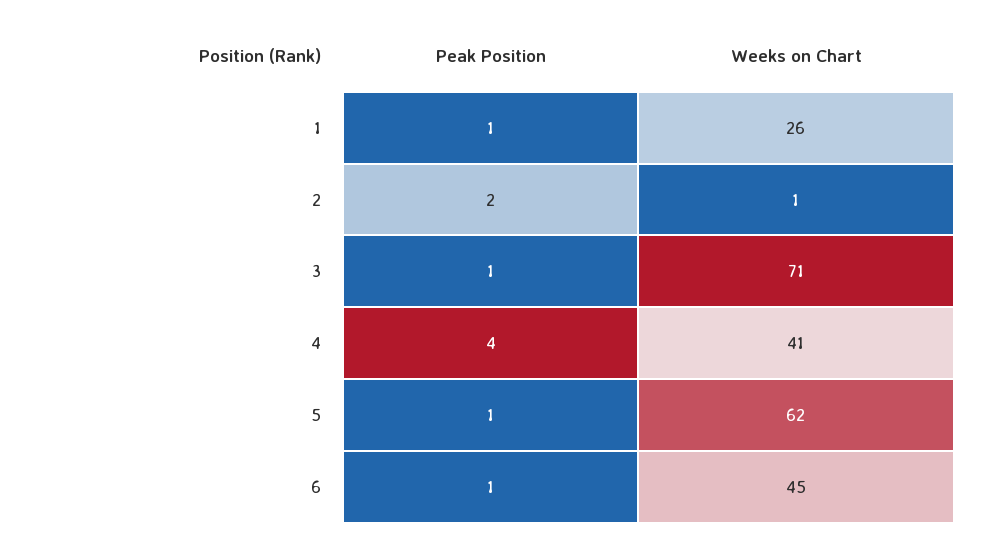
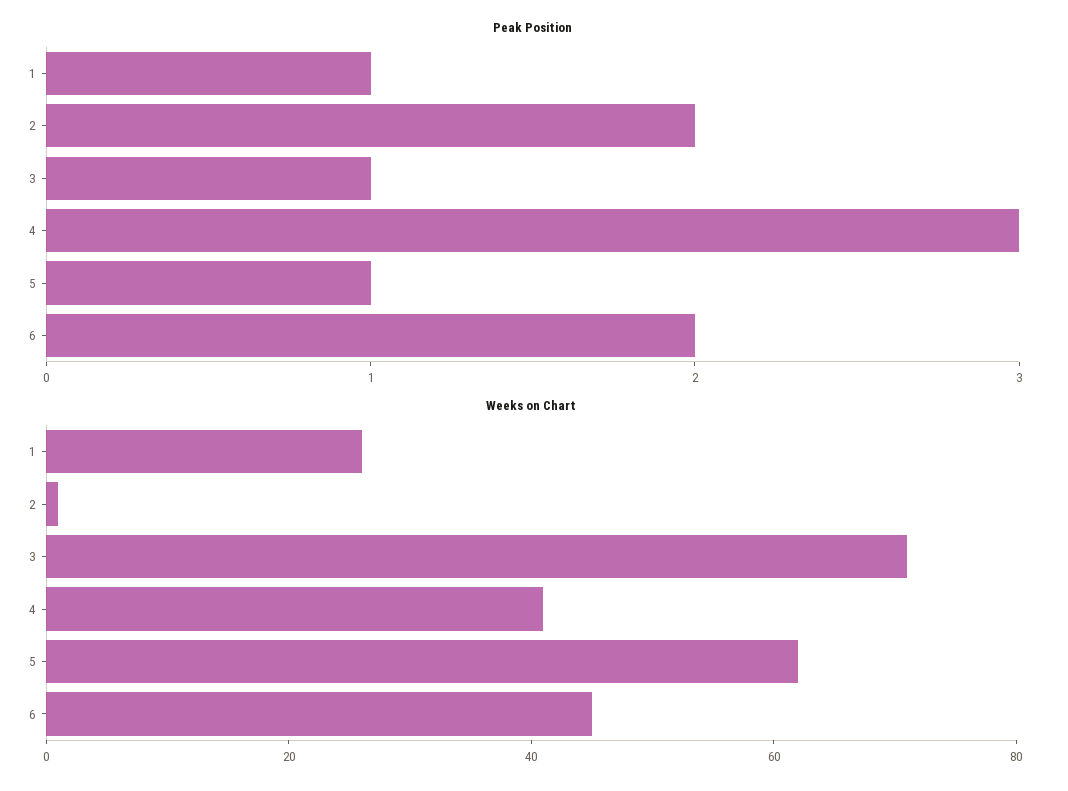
  {
    "Peak Position": {
      "1": 1,
      "2": 2,
      "3": 1,
-     "4": 4,
+     "4": 3,
      "5": 1,
-     "6": 1
+     "6": 2
    },
    "Weeks on Chart": {
      "1": 26,
      "2": 1,
      "3": 71,
      "4": 41,
      "5": 62,
      "6": 45
    }
  }

